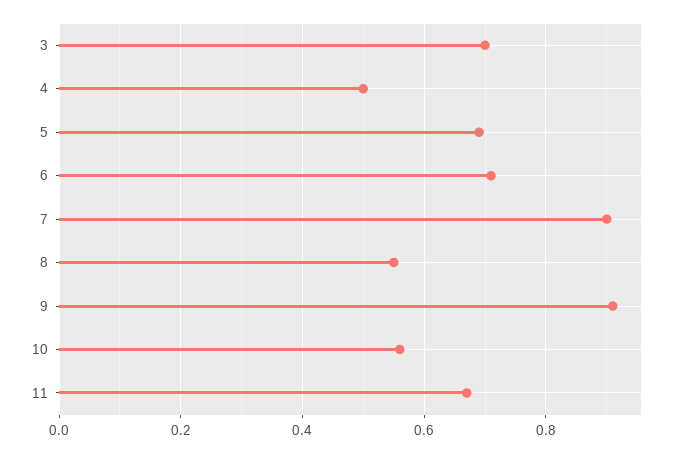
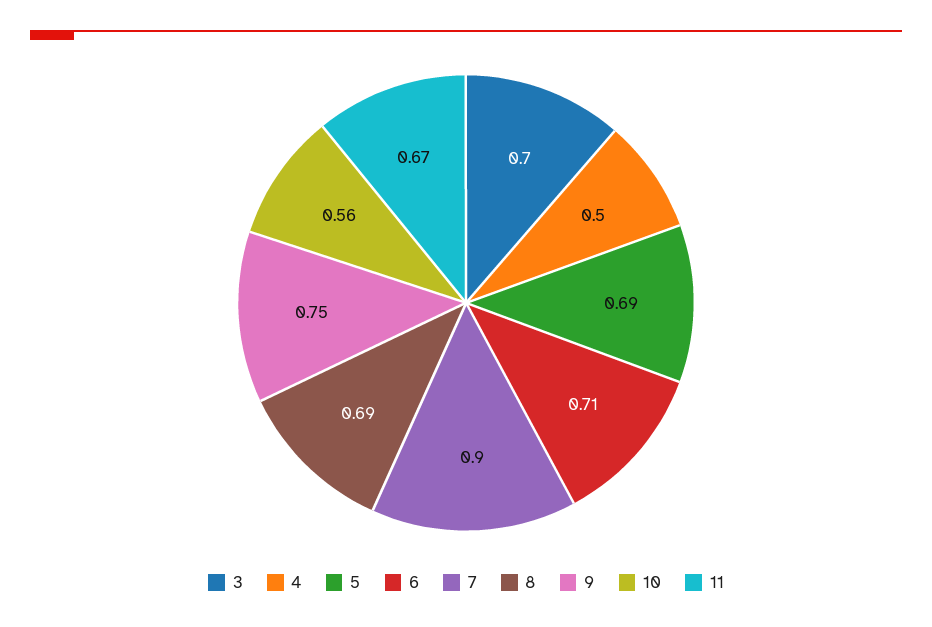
  {
    "3": 0.7,
    "4": 0.5,
    "5": 0.69,
    "6": 0.71,
    "7": 0.9,
-   "8": 0.55,
+   "8": 0.69,
-   "9": 0.9,
+   "9": 0.75,
    "10": 0.56,
    "11": 0.67
  }

